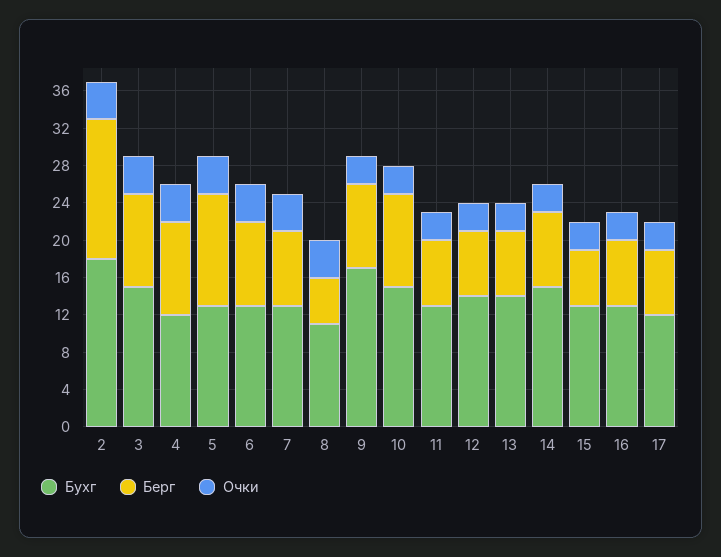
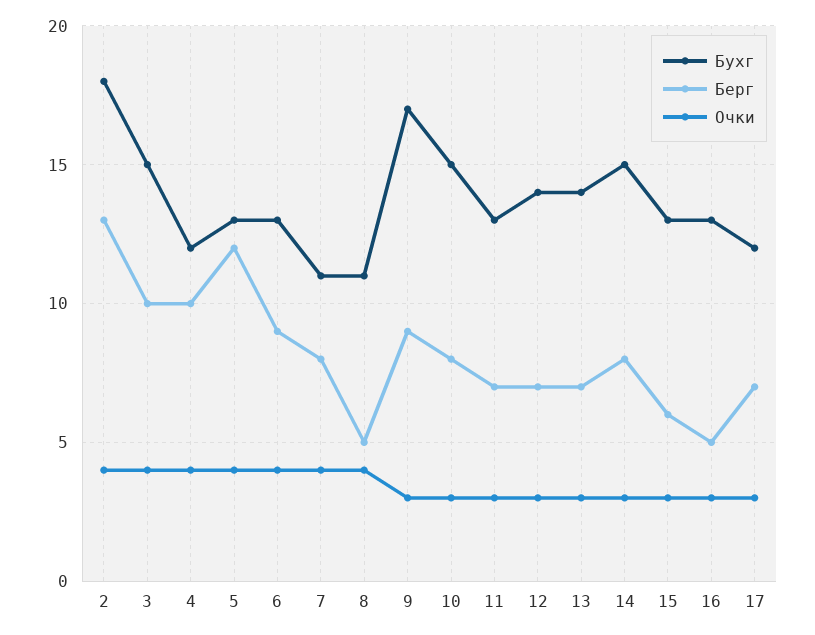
  {
    "Бухг": {
      "2": 18,
      "3": 15,
      "4": 12,
      "5": 13,
      "6": 13,
-     "7": 13,
+     "7": 11,
      "8": 11,
      "9": 17,
      "10": 15,
      "11": 13,
      "12": 14,
      "13": 14,
      "14": 15,
      "15": 13,
      "16": 13,
      "17": 12
    },
    "Берг": {
-     "2": 15,
+     "2": 13,
      "3": 10,
      "4": 10,
      "5": 12,
      "6": 9,
      "7": 8,
      "8": 5,
      "9": 9,
-     "10": 10,
+     "10": 8,
      "11": 7,
      "12": 7,
      "13": 7,
      "14": 8,
      "15": 6,
-     "16": 7,
+     "16": 5,
      "17": 7
    },
    "Очки": {
      "2": 4,
      "3": 4,
      "4": 4,
      "5": 4,
      "6": 4,
      "7": 4,
      "8": 4,
      "9": 3,
      "10": 3,
      "11": 3,
      "12": 3,
      "13": 3,
      "14": 3,
      "15": 3,
      "16": 3,
      "17": 3
    }
  }

